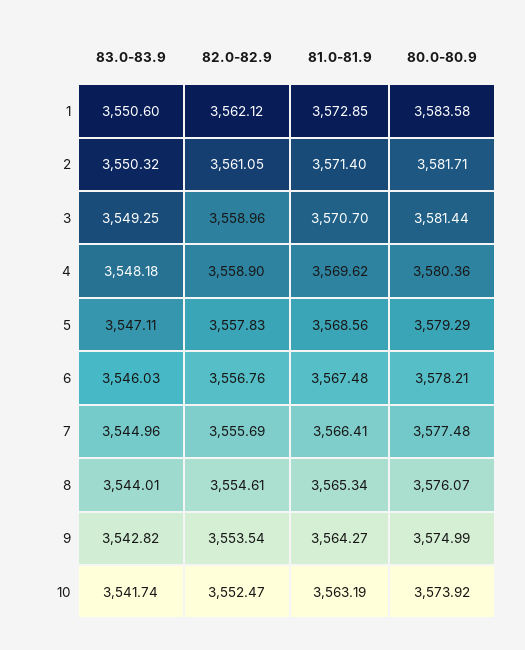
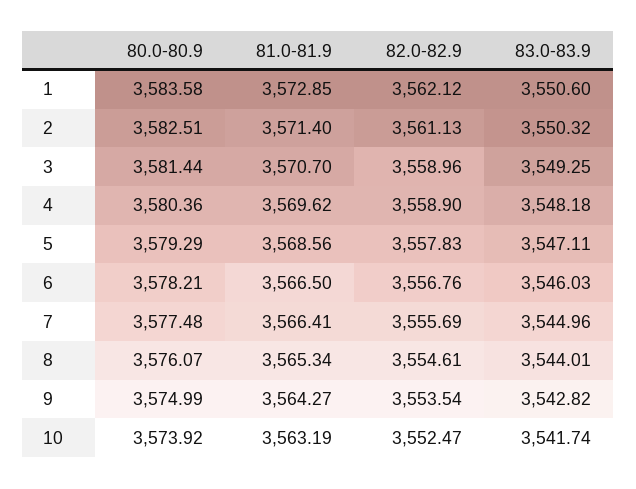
  {
    "83.0-83.9": {
      "1": 3550.6,
      "2": 3550.32,
      "3": 3549.25,
      "4": 3548.18,
      "5": 3547.11,
      "6": 3546.03,
      "7": 3544.96,
      "8": 3544.01,
      "9": 3542.82,
      "10": 3541.74
    },
    "82.0-82.9": {
      "1": 3562.12,
-     "2": 3561.05,
+     "2": 3561.13,
      "3": 3558.96,
      "4": 3558.9,
      "5": 3557.83,
      "6": 3556.76,
      "7": 3555.69,
      "8": 3554.61,
      "9": 3553.54,
      "10": 3552.47
    },
    "81.0-81.9": {
      "1": 3572.85,
      "2": 3571.4,
      "3": 3570.7,
      "4": 3569.62,
      "5": 3568.56,
-     "6": 3567.48,
+     "6": 3566.5,
      "7": 3566.41,
      "8": 3565.34,
      "9": 3564.27,
      "10": 3563.19
    },
    "80.0-80.9": {
      "1": 3583.58,
-     "2": 3581.71,
+     "2": 3582.51,
      "3": 3581.44,
      "4": 3580.36,
      "5": 3579.29,
      "6": 3578.21,
      "7": 3577.48,
      "8": 3576.07,
      "9": 3574.99,
      "10": 3573.92
    }
  }

